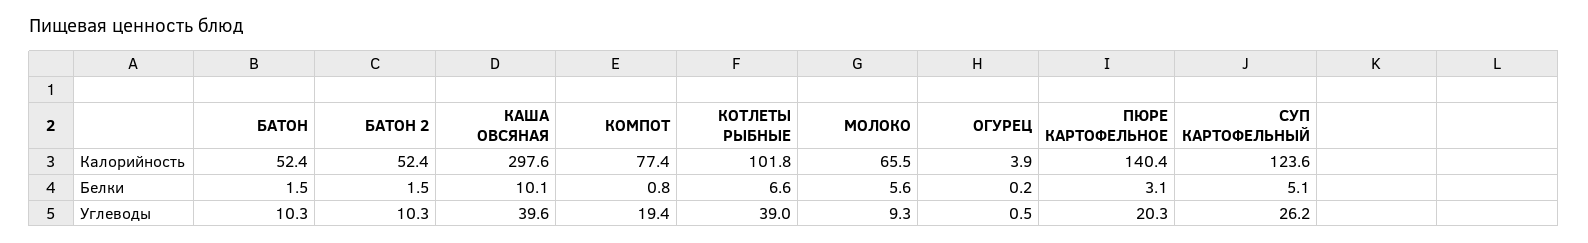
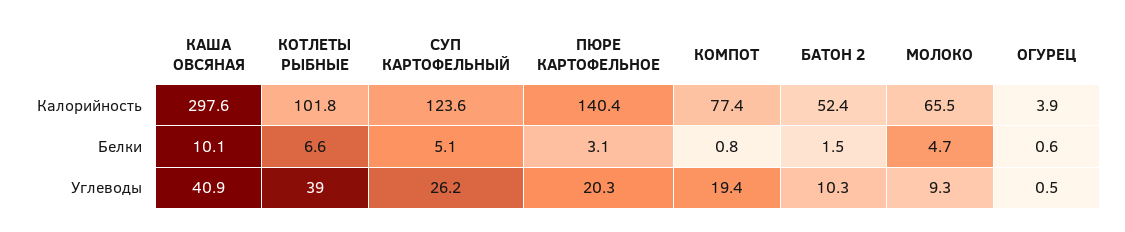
  {
-   "БАТОН": {
-     "Калорийность": 52.4,
-     "Белки": 1.5,
-     "Углеводы": 10.3
-   },
    "БАТОН 2": {
      "Калорийность": 52.4,
      "Белки": 1.5,
      "Углеводы": 10.3
    },
    "КАША ОВСЯНАЯ": {
      "Калорийность": 297.6,
      "Белки": 10.1,
-     "Углеводы": 39.6
+     "Углеводы": 40.9
    },
    "КОМПОТ": {
      "Калорийность": 77.4,
      "Белки": 0.8,
      "Углеводы": 19.4
    },
    "КОТЛЕТЫ РЫБНЫЕ": {
      "Калорийность": 101.8,
      "Белки": 6.6,
      "Углеводы": 39
    },
    "МОЛОКО": {
      "Калорийность": 65.5,
-     "Белки": 5.6,
+     "Белки": 4.7,
      "Углеводы": 9.3
    },
    "ОГУРЕЦ": {
      "Калорийность": 3.9,
-     "Белки": 0.2,
+     "Белки": 0.6,
      "Углеводы": 0.5
    },
    "ПЮРЕ КАРТОФЕЛЬНОЕ": {
      "Калорийность": 140.4,
      "Белки": 3.1,
      "Углеводы": 20.3
    },
    "СУП КАРТОФЕЛЬНЫЙ": {
      "Калорийность": 123.6,
      "Белки": 5.1,
      "Углеводы": 26.2
    }
  }

